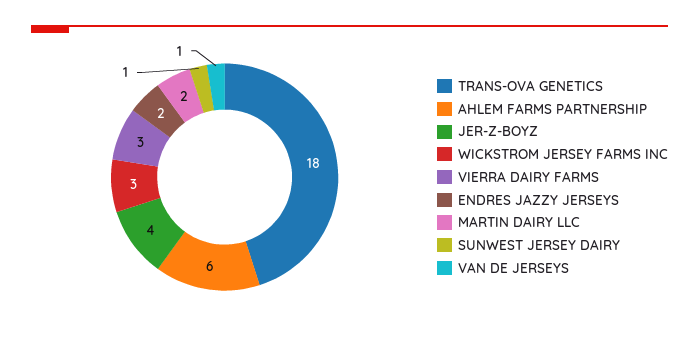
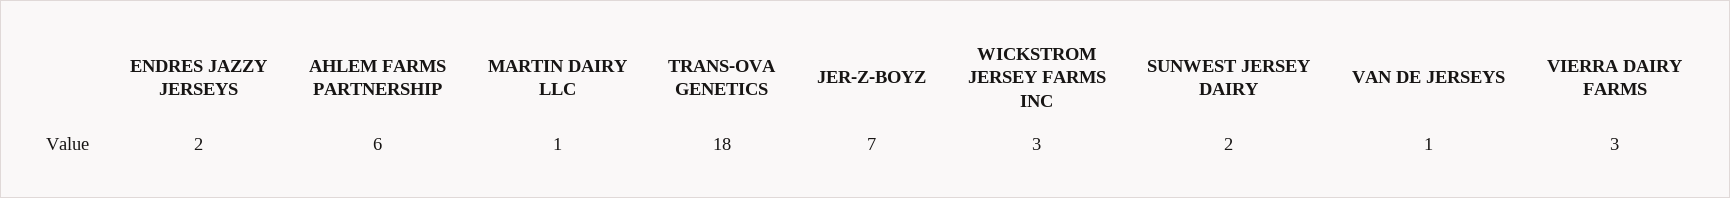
  {
    "TRANS-OVA GENETICS": 18,
    "AHLEM FARMS PARTNERSHIP": 6,
-   "JER-Z-BOYZ": 4,
+   "JER-Z-BOYZ": 7,
    "WICKSTROM JERSEY FARMS INC": 3,
    "VIERRA DAIRY FARMS": 3,
    "ENDRES JAZZY JERSEYS": 2,
-   "MARTIN DAIRY LLC": 2,
+   "MARTIN DAIRY LLC": 1,
-   "SUNWEST JERSEY DAIRY": 1,
+   "SUNWEST JERSEY DAIRY": 2,
    "VAN DE JERSEYS": 1
  }

